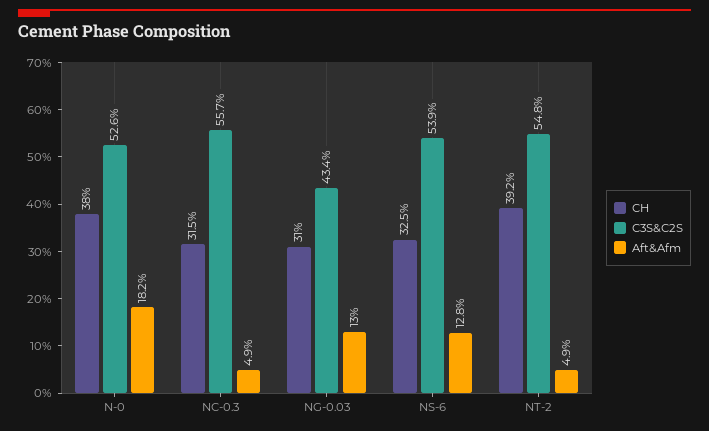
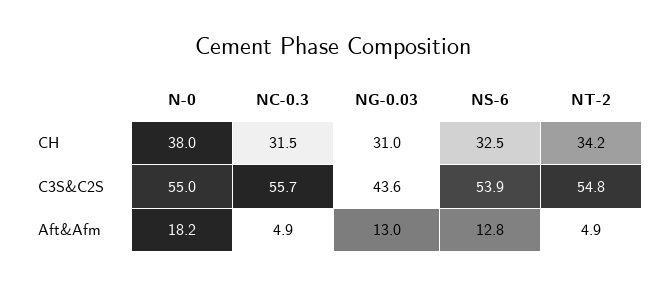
  {
    "CH": {
      "N-0": 38,
      "NC-0.3": 31.5,
      "NG-0.03": 31,
      "NS-6": 32.5,
-     "NT-2": 39.2
+     "NT-2": 34.2
    },
    "C3S&C2S": {
-     "N-0": 52.6,
+     "N-0": 55,
      "NC-0.3": 55.7,
-     "NG-0.03": 43.4,
+     "NG-0.03": 43.6,
      "NS-6": 53.9,
      "NT-2": 54.8
    },
    "Aft&Afm": {
      "N-0": 18.2,
      "NC-0.3": 4.9,
      "NG-0.03": 13,
      "NS-6": 12.8,
      "NT-2": 4.9
    }
  }

